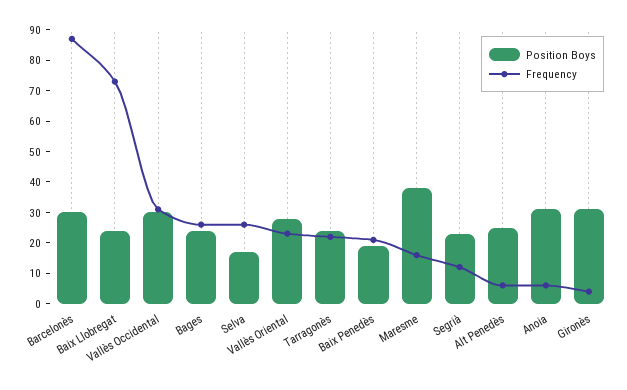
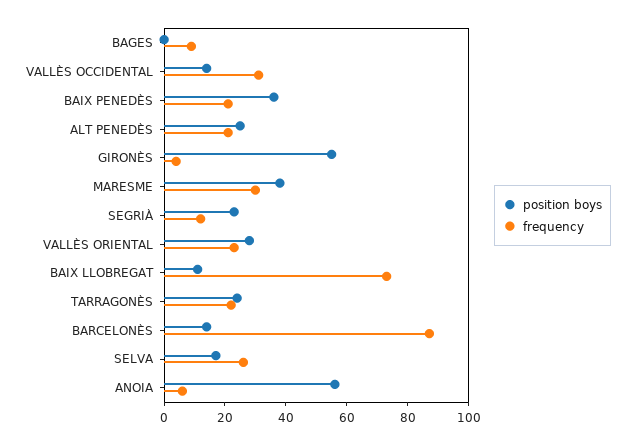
  {
    "Position Boys": {
-     "Barcelonès": 30,
+     "Barcelonès": 15,
-     "Baix Llobregat": 25,
+     "Baix Llobregat": 10,
-     "Vallès Occidental": 30,
+     "Vallès Occidental": 15,
-     "Bages": 25,
+     "Bages": 0,
      "Selva": 15,
      "Vallès Oriental": 30,
      "Tarragonès": 25,
-     "Baix Penedès": 20,
+     "Baix Penedès": 35,
      "Maresme": 40,
      "Segrià": 25,
      "Alt Penedès": 25,
-     "Anoia": 30,
+     "Anoia": 55,
-     "Gironès": 30
+     "Gironès": 55
    },
    "Frequency": {
      "Barcelonès": 85,
      "Baix Llobregat": 75,
      "Vallès Occidental": 30,
-     "Bages": 25,
+     "Bages": 10,
      "Selva": 25,
      "Vallès Oriental": 25,
      "Tarragonès": 20,
      "Baix Penedès": 20,
-     "Maresme": 15,
+     "Maresme": 30,
      "Segrià": 10,
-     "Alt Penedès": 5,
+     "Alt Penedès": 20,
      "Anoia": 5,
      "Gironès": 5
    }
  }

